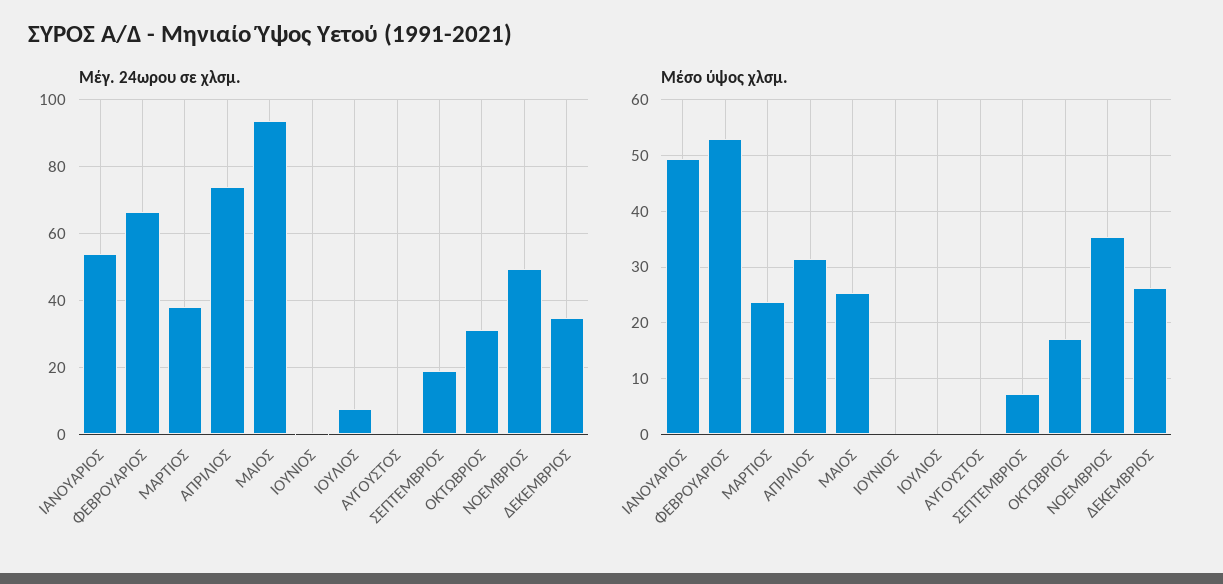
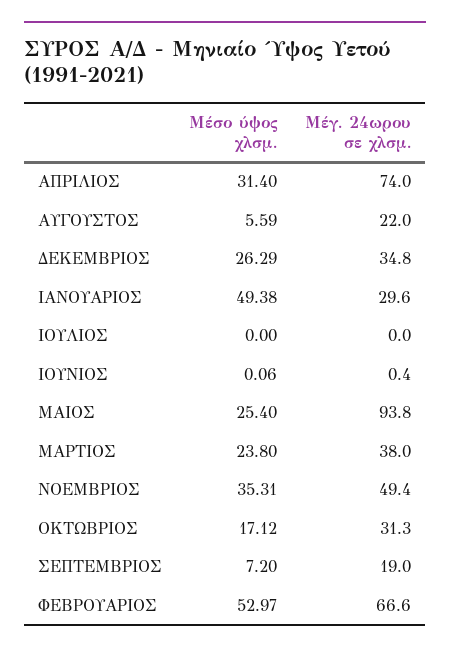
  {
    "Μέγ. 24ωρου σε χλσμ.": {
-     "ΙΑΝΟΥΑΡΙΟΣ": 54,
+     "ΙΑΝΟΥΑΡΙΟΣ": 29.6,
      "ΦΕΒΡΟΥΑΡΙΟΣ": 66.6,
      "ΜΑΡΤΙΟΣ": 38,
      "ΑΠΡΙΛΙΟΣ": 74,
      "ΜΑΙΟΣ": 93.8,
      "ΙΟΥΝΙΟΣ": 0.4,
-     "ΙΟΥΛΙΟΣ": 8,
+     "ΙΟΥΛΙΟΣ": 0,
-     "ΑΥΓΟΥΣΤΟΣ": 0,
+     "ΑΥΓΟΥΣΤΟΣ": 22,
      "ΣΕΠΤΕΜΒΡΙΟΣ": 19,
      "ΟΚΤΩΒΡΙΟΣ": 31.3,
      "ΝΟΕΜΒΡΙΟΣ": 49.4,
      "ΔΕΚΕΜΒΡΙΟΣ": 34.8
    },
    "Μέσο ύψος χλσμ.": {
      "ΙΑΝΟΥΑΡΙΟΣ": 49.38,
      "ΦΕΒΡΟΥΑΡΙΟΣ": 52.97,
      "ΜΑΡΤΙΟΣ": 23.8,
      "ΑΠΡΙΛΙΟΣ": 31.4,
      "ΜΑΙΟΣ": 25.4,
      "ΙΟΥΝΙΟΣ": 0.06,
      "ΙΟΥΛΙΟΣ": 0,
-     "ΑΥΓΟΥΣΤΟΣ": 0,
+     "ΑΥΓΟΥΣΤΟΣ": 5.59,
      "ΣΕΠΤΕΜΒΡΙΟΣ": 7.2,
      "ΟΚΤΩΒΡΙΟΣ": 17.12,
      "ΝΟΕΜΒΡΙΟΣ": 35.31,
      "ΔΕΚΕΜΒΡΙΟΣ": 26.29
    }
  }

